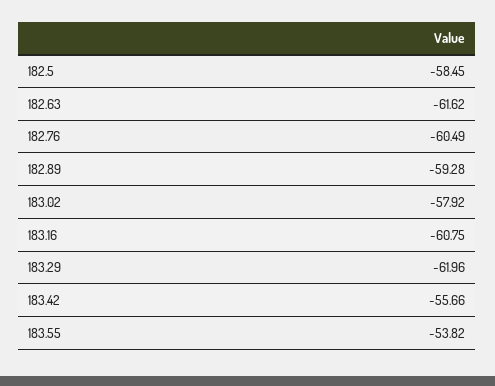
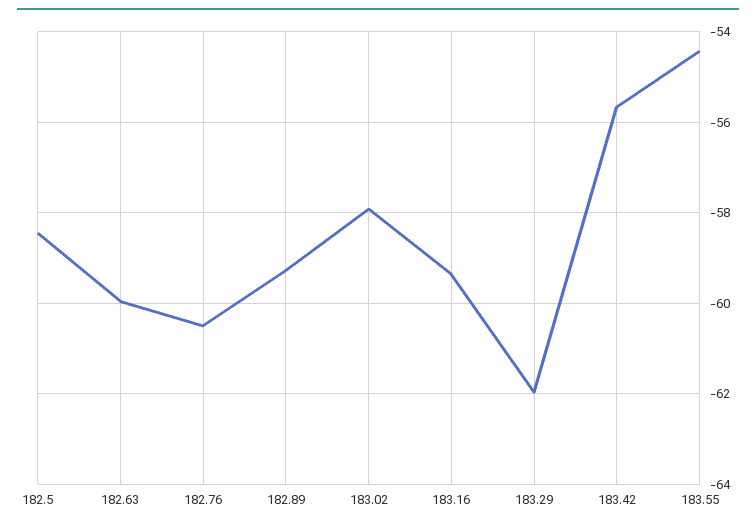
  {
    "182.5": -58.45,
-   "182.63": -61.62,
+   "182.63": -60,
    "182.76": -60.49,
    "182.89": -59.28,
    "183.02": -57.92,
-   "183.16": -60.75,
+   "183.16": -59.4,
    "183.29": -61.96,
    "183.42": -55.66,
-   "183.55": -53.82
+   "183.55": -54.4
  }

